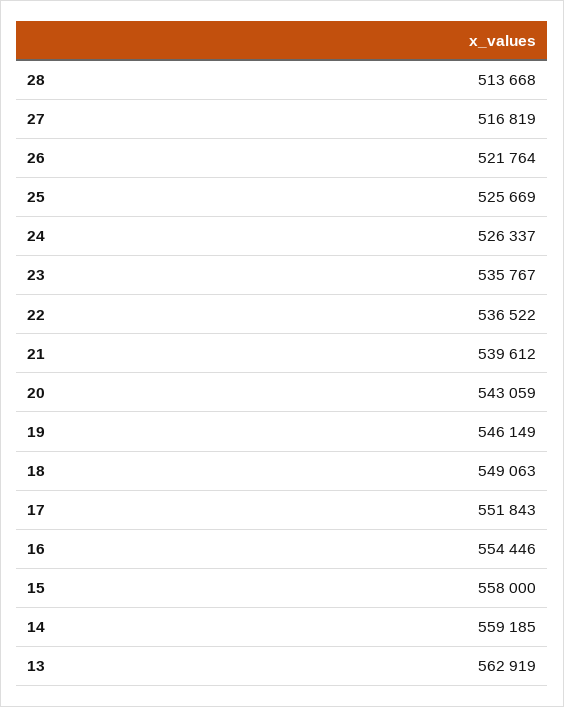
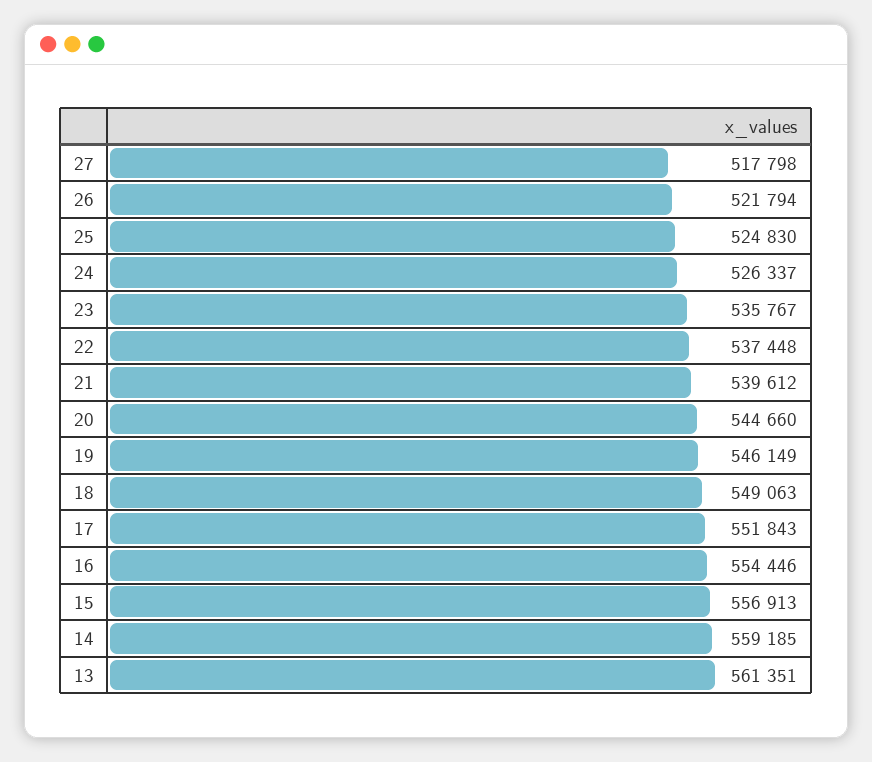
  {
-   "28": 513668,
-   "27": 516819,
+   "27": 517798,
-   "26": 521764,
+   "26": 521794,
-   "25": 525669,
+   "25": 524830,
    "24": 526337,
    "23": 535767,
-   "22": 536522,
+   "22": 537448,
    "21": 539612,
-   "20": 543059,
+   "20": 544660,
    "19": 546149,
    "18": 549063,
    "17": 551843,
    "16": 554446,
-   "15": 558000,
+   "15": 556913,
    "14": 559185,
-   "13": 562919
+   "13": 561351
  }

